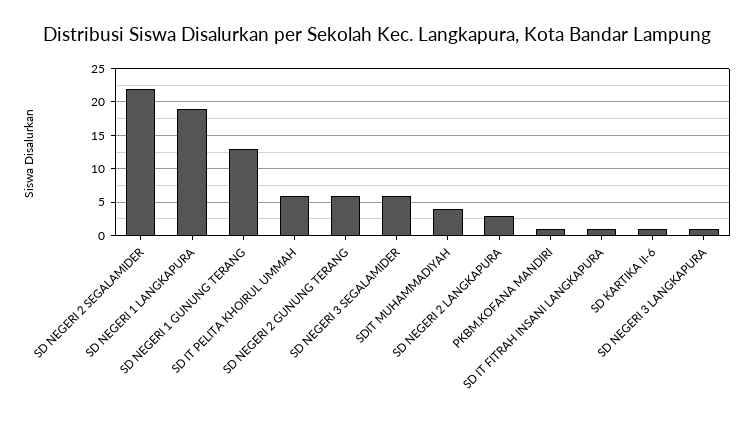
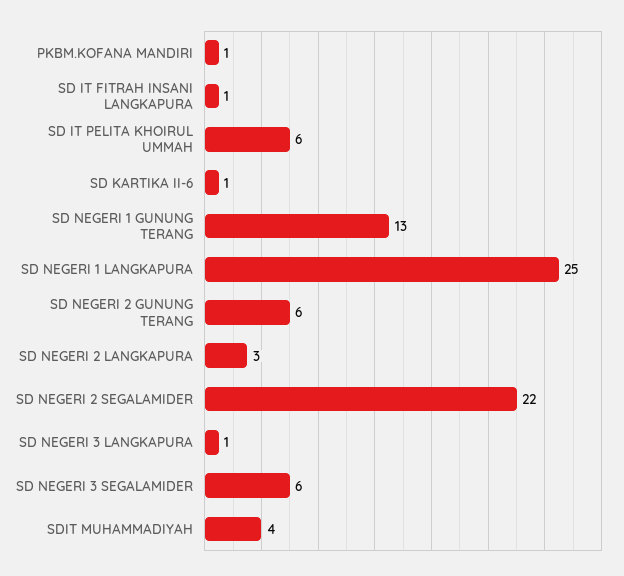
  {
    "SD NEGERI 2 SEGALAMIDER": 22,
-   "SD NEGERI 1 LANGKAPURA": 19,
+   "SD NEGERI 1 LANGKAPURA": 25,
    "SD NEGERI 1 GUNUNG TERANG": 13,
    "SD IT PELITA KHOIRUL UMMAH": 6,
    "SD NEGERI 2 GUNUNG TERANG": 6,
    "SD NEGERI 3 SEGALAMIDER": 6,
    "SDIT MUHAMMADIYAH": 4,
    "SD NEGERI 2 LANGKAPURA": 3,
    "PKBM.KOFANA MANDIRI": 1,
    "SD IT FITRAH INSANI LANGKAPURA": 1,
    "SD KARTIKA II-6": 1,
    "SD NEGERI 3 LANGKAPURA": 1
  }

